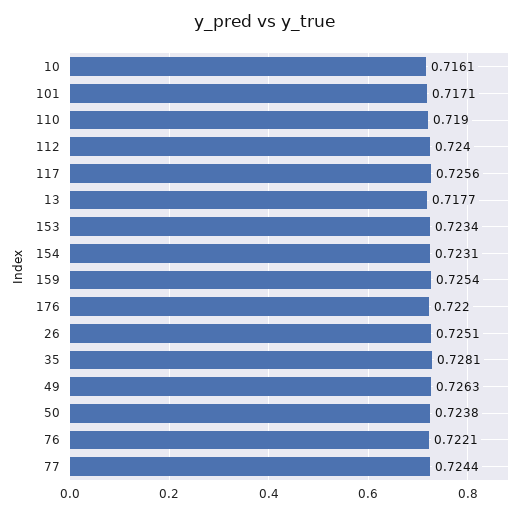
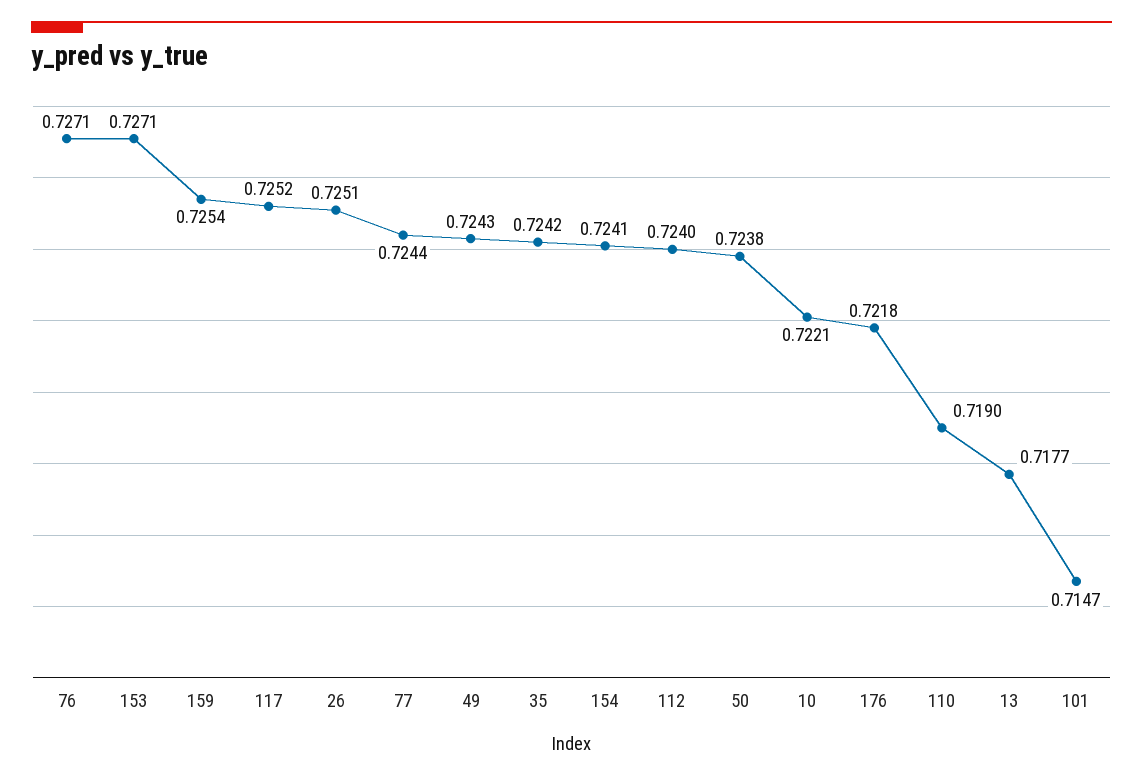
  {
-   "10": 0.7161,
+   "10": 0.7221,
-   "101": 0.7171,
+   "101": 0.7147,
    "110": 0.719,
    "112": 0.724,
-   "117": 0.7256,
+   "117": 0.7252,
    "13": 0.7177,
-   "153": 0.7234,
+   "153": 0.7271,
-   "154": 0.7231,
+   "154": 0.7241,
    "159": 0.7254,
-   "176": 0.722,
+   "176": 0.7218,
    "26": 0.7251,
-   "35": 0.7281,
+   "35": 0.7242,
-   "49": 0.7263,
+   "49": 0.7243,
    "50": 0.7238,
-   "76": 0.7221,
+   "76": 0.7271,
    "77": 0.7244
  }

